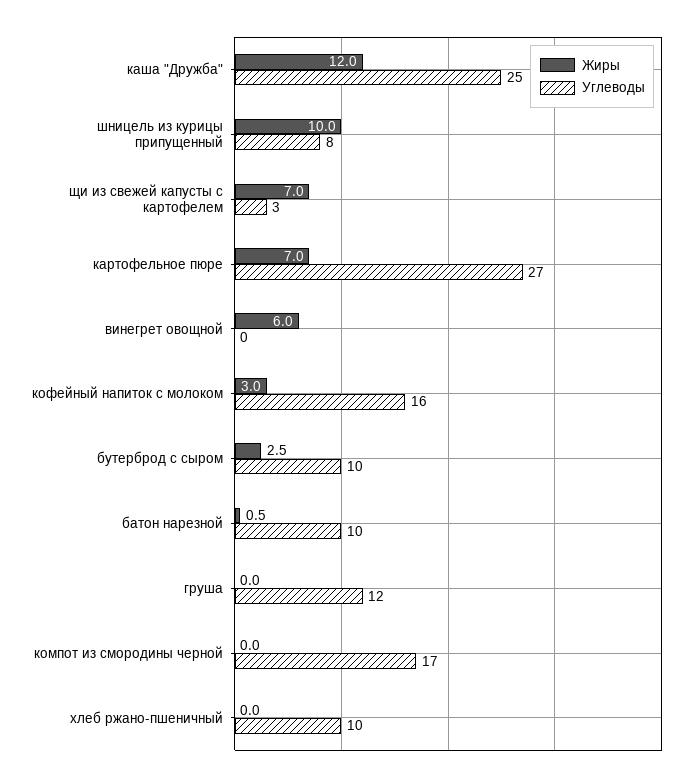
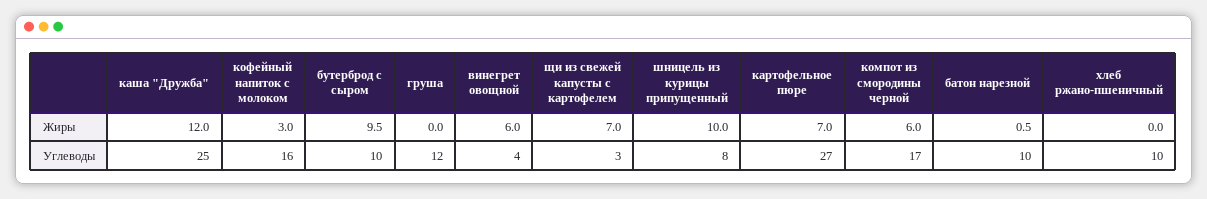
  {
    "Жиры": {
      "каша \"Дружба\"": 12,
      "шницель из курицы припущенный": 10,
      "щи из свежей капусты с картофелем": 7,
      "картофельное пюре": 7,
      "винегрет овощной": 6,
      "кофейный напиток с молоком": 3,
-     "бутерброд с сыром": 2.5,
+     "бутерброд с сыром": 9.5,
      "батон нарезной": 0.5,
      "груша": 0,
-     "компот из смородины черной": 0,
+     "компот из смородины черной": 6,
      "хлеб ржано-пшеничный": 0
    },
    "Углеводы": {
      "каша \"Дружба\"": 25,
      "шницель из курицы припущенный": 8,
      "щи из свежей капусты с картофелем": 3,
      "картофельное пюре": 27,
-     "винегрет овощной": 0,
+     "винегрет овощной": 4,
      "кофейный напиток с молоком": 16,
      "бутерброд с сыром": 10,
      "батон нарезной": 10,
      "груша": 12,
      "компот из смородины черной": 17,
      "хлеб ржано-пшеничный": 10
    }
  }

